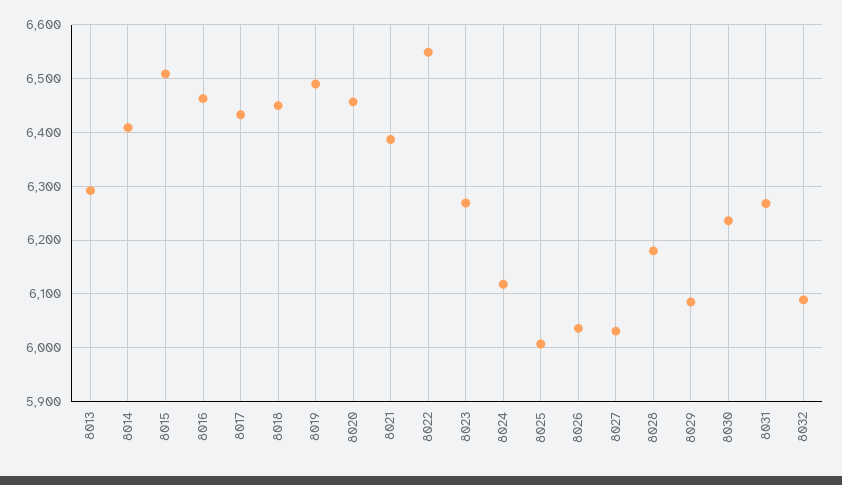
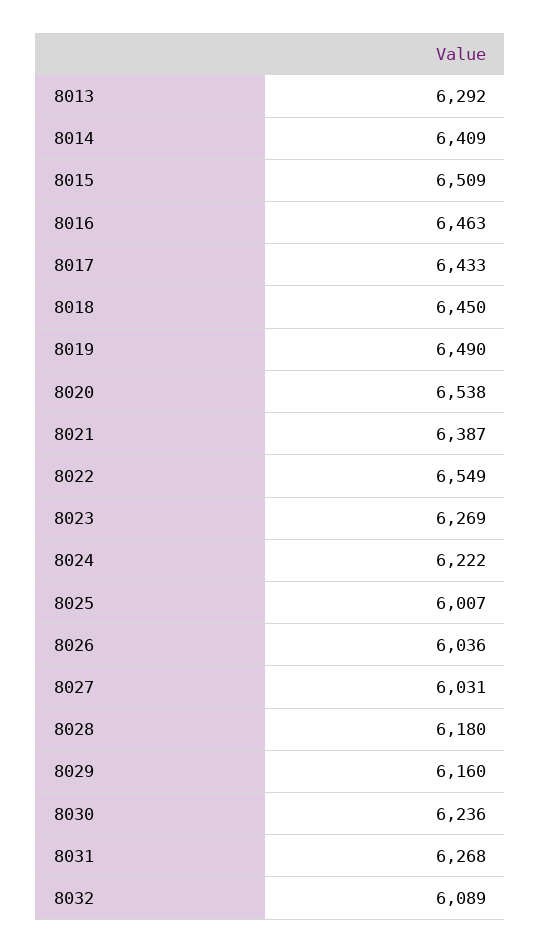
  {
    "8013": 6292,
    "8014": 6409,
    "8015": 6509,
    "8016": 6463,
    "8017": 6433,
    "8018": 6450,
    "8019": 6490,
-   "8020": 6460,
+   "8020": 6538,
    "8021": 6387,
    "8022": 6549,
    "8023": 6269,
-   "8024": 6120,
+   "8024": 6222,
    "8025": 6007,
    "8026": 6036,
    "8027": 6031,
    "8028": 6180,
-   "8029": 6080,
+   "8029": 6160,
    "8030": 6236,
    "8031": 6268,
    "8032": 6089
  }

